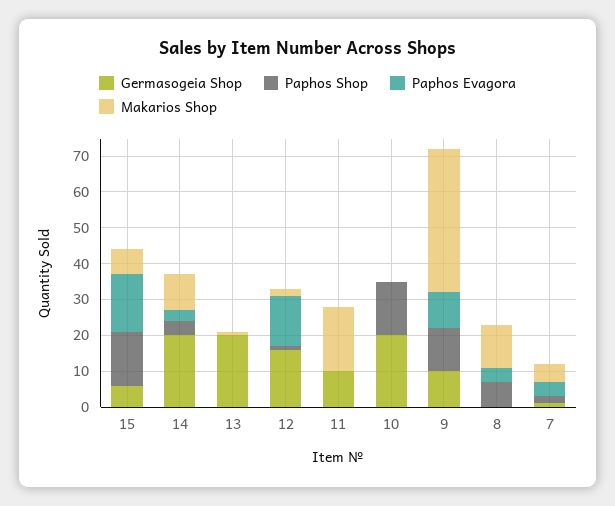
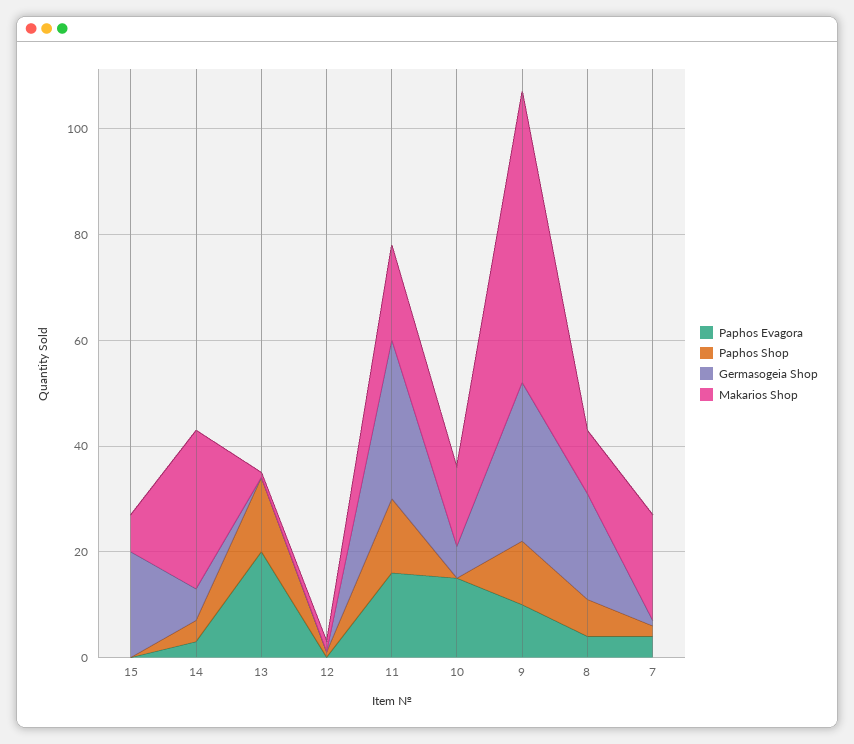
  {
    "Germasogeia Shop": {
-     "15": 5,
+     "15": 20,
-     "14": 20,
+     "14": 5,
-     "13": 20,
+     "13": 0,
-     "12": 15,
+     "12": 0,
-     "11": 10,
+     "11": 30,
-     "10": 20,
+     "10": 5,
-     "9": 10,
+     "9": 30,
-     "8": 0,
+     "8": 20,
      "7": 0
    },
    "Paphos Shop": {
-     "15": 15,
+     "15": 0,
      "14": 5,
-     "13": 0,
+     "13": 15,
      "12": 0,
-     "11": 0,
+     "11": 15,
-     "10": 15,
+     "10": 0,
      "9": 10,
      "8": 5,
      "7": 0
    },
    "Paphos Evagora": {
-     "15": 15,
+     "15": 0,
      "14": 5,
-     "13": 0,
+     "13": 20,
-     "12": 15,
+     "12": 0,
-     "11": 0,
+     "11": 15,
-     "10": 0,
+     "10": 15,
      "9": 10,
      "8": 5,
      "7": 5
    },
    "Makarios Shop": {
      "15": 5,
-     "14": 10,
+     "14": 30,
      "13": 0,
      "12": 0,
      "11": 20,
-     "10": 0,
+     "10": 15,
-     "9": 40,
+     "9": 55,
      "8": 10,
-     "7": 5
+     "7": 20
    }
  }

